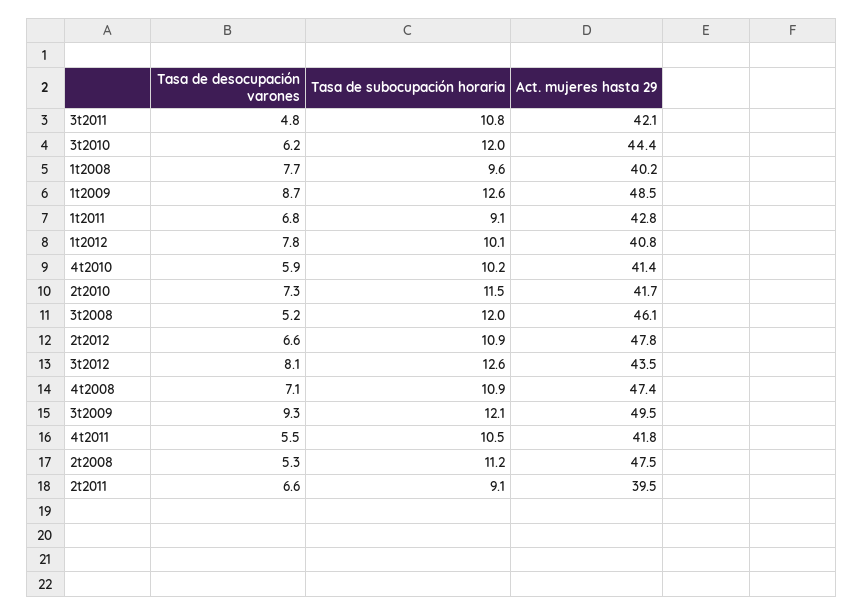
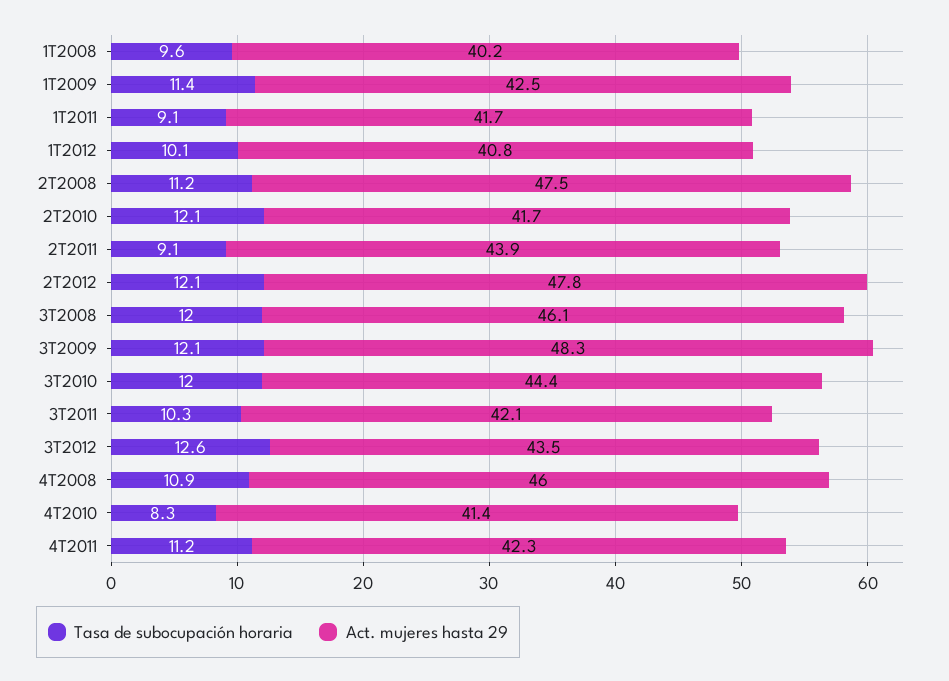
  {
-   "Tasa de desocupación varones": {
-     "3t2011": 4.8,
-     "3t2010": 6.2,
-     "1t2008": 7.7,
-     "1t2009": 8.7,
-     "1t2011": 6.8,
-     "1t2012": 7.8,
-     "4t2010": 5.9,
-     "2t2010": 7.3,
-     "3t2008": 5.2,
-     "2t2012": 6.6,
-     "3t2012": 8.1,
-     "4t2008": 7.1,
-     "3t2009": 9.3,
-     "4t2011": 5.5,
-     "2t2008": 5.3,
-     "2t2011": 6.6
-   },
    "Tasa de subocupación horaria": {
-     "3t2011": 10.8,
+     "3t2011": 10.3,
      "3t2010": 12,
      "1t2008": 9.6,
-     "1t2009": 12.6,
+     "1t2009": 11.4,
      "1t2011": 9.1,
      "1t2012": 10.1,
-     "4t2010": 10.2,
+     "4t2010": 8.3,
-     "2t2010": 11.5,
+     "2t2010": 12.1,
      "3t2008": 12,
-     "2t2012": 10.9,
+     "2t2012": 12.1,
      "3t2012": 12.6,
      "4t2008": 10.9,
      "3t2009": 12.1,
-     "4t2011": 10.5,
+     "4t2011": 11.2,
      "2t2008": 11.2,
      "2t2011": 9.1
    },
    "Act. mujeres hasta 29": {
      "3t2011": 42.1,
      "3t2010": 44.4,
      "1t2008": 40.2,
-     "1t2009": 48.5,
+     "1t2009": 42.5,
-     "1t2011": 42.8,
+     "1t2011": 41.7,
      "1t2012": 40.8,
      "4t2010": 41.4,
      "2t2010": 41.7,
      "3t2008": 46.1,
      "2t2012": 47.8,
      "3t2012": 43.5,
-     "4t2008": 47.4,
+     "4t2008": 46,
-     "3t2009": 49.5,
+     "3t2009": 48.3,
-     "4t2011": 41.8,
+     "4t2011": 42.3,
      "2t2008": 47.5,
-     "2t2011": 39.5
+     "2t2011": 43.9
    }
  }

